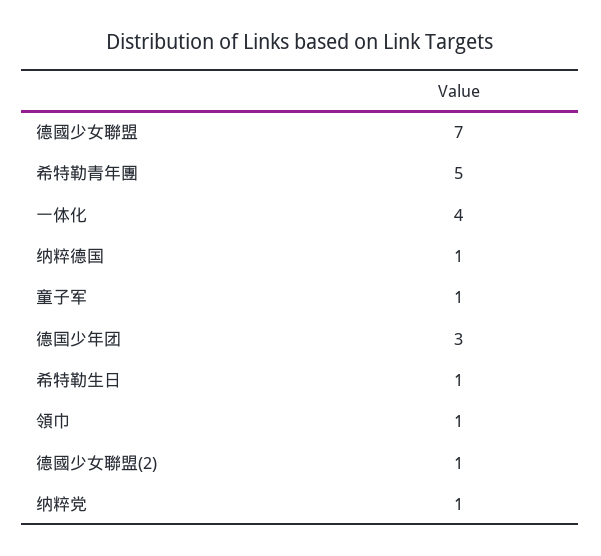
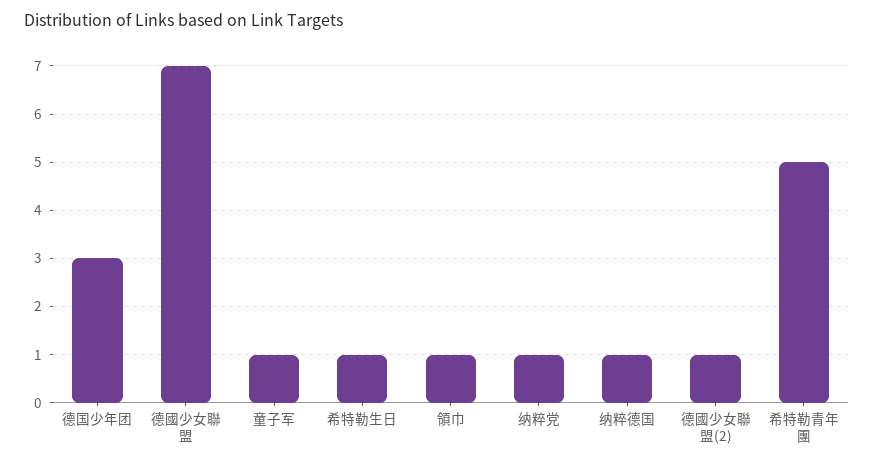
  {
    "德國少女聯盟": 7,
    "希特勒青年團": 5,
-   "一体化": 4,
    "纳粹德国": 1,
    "童子军": 1,
    "德国少年团": 3,
    "希特勒生日": 1,
    "領巾": 1,
    "德國少女聯盟(2)": 1,
    "纳粹党": 1
  }

